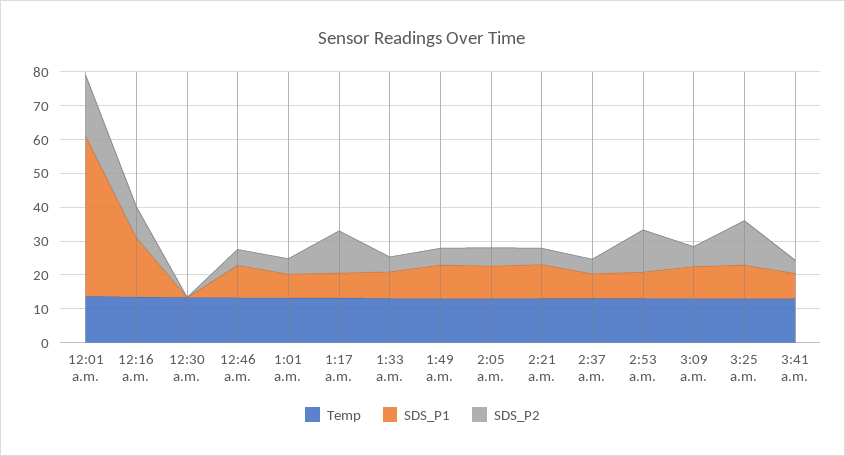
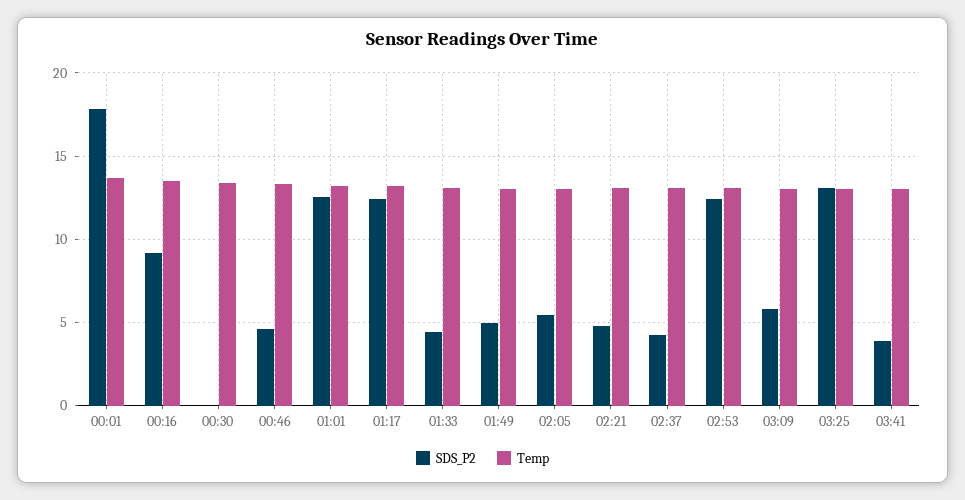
  {
    "Temp": {
      "12:01 a.m.": 13.5,
      "12:16 a.m.": 13.5,
      "12:30 a.m.": 13.5,
      "12:46 a.m.": 13.5,
      "1:01 a.m.": 13,
      "1:17 a.m.": 13,
      "1:33 a.m.": 13,
      "1:49 a.m.": 13,
      "2:05 a.m.": 13,
      "2:21 a.m.": 13,
      "2:37 a.m.": 13,
      "2:53 a.m.": 13,
      "3:09 a.m.": 13,
      "3:25 a.m.": 13,
      "3:41 a.m.": 13
    },
-   "SDS_P1": {
-     "12:01 a.m.": 47.5,
-     "12:16 a.m.": 17.5,
-     "12:30 a.m.": 0,
-     "12:46 a.m.": 10,
-     "1:01 a.m.": 7.5,
-     "1:17 a.m.": 7.5,
-     "1:33 a.m.": 7.5,
-     "1:49 a.m.": 10,
-     "2:05 a.m.": 10,
-     "2:21 a.m.": 10,
-     "2:37 a.m.": 7.5,
-     "2:53 a.m.": 7.5,
-     "3:09 a.m.": 10,
-     "3:25 a.m.": 10,
-     "3:41 a.m.": 7.5
-   },
    "SDS_P2": {
      "12:01 a.m.": 18,
      "12:16 a.m.": 9,
      "12:30 a.m.": 0,
      "12:46 a.m.": 4.5,
-     "1:01 a.m.": 5,
+     "1:01 a.m.": 12.5,
      "1:17 a.m.": 12.5,
      "1:33 a.m.": 4.5,
      "1:49 a.m.": 5,
      "2:05 a.m.": 5.5,
      "2:21 a.m.": 5,
      "2:37 a.m.": 4.5,
      "2:53 a.m.": 12.5,
      "3:09 a.m.": 6,
      "3:25 a.m.": 13,
      "3:41 a.m.": 4
    }
  }

